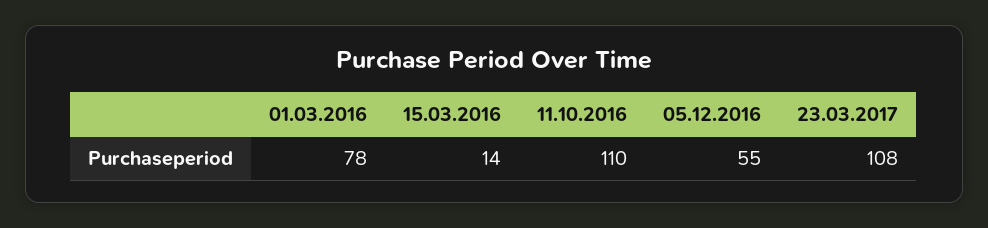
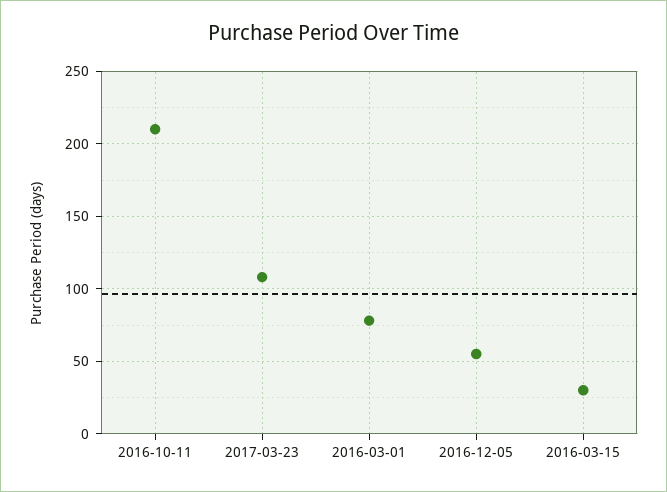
  {
    "01.03.2016": 78,
-   "15.03.2016": 14,
+   "15.03.2016": 30,
-   "11.10.2016": 110,
+   "11.10.2016": 210,
    "05.12.2016": 55,
    "23.03.2017": 108
  }

